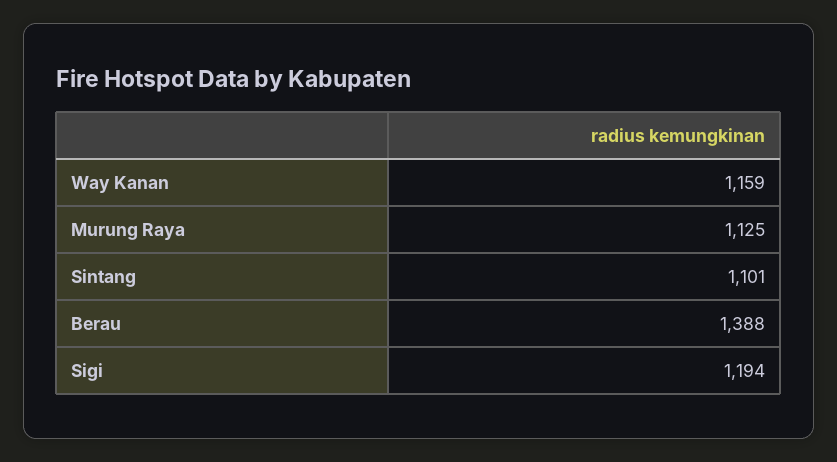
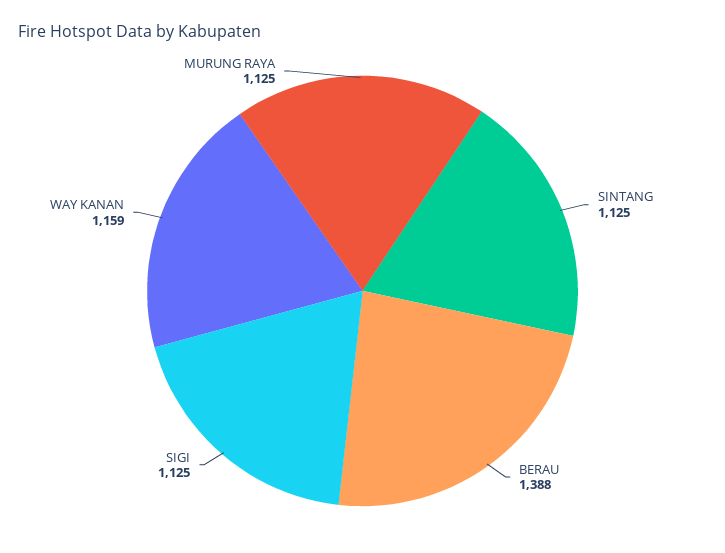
  {
    "Way Kanan": 1159,
    "Murung Raya": 1125,
-   "Sintang": 1101,
+   "Sintang": 1125,
    "Berau": 1388,
-   "Sigi": 1194
+   "Sigi": 1125
  }

